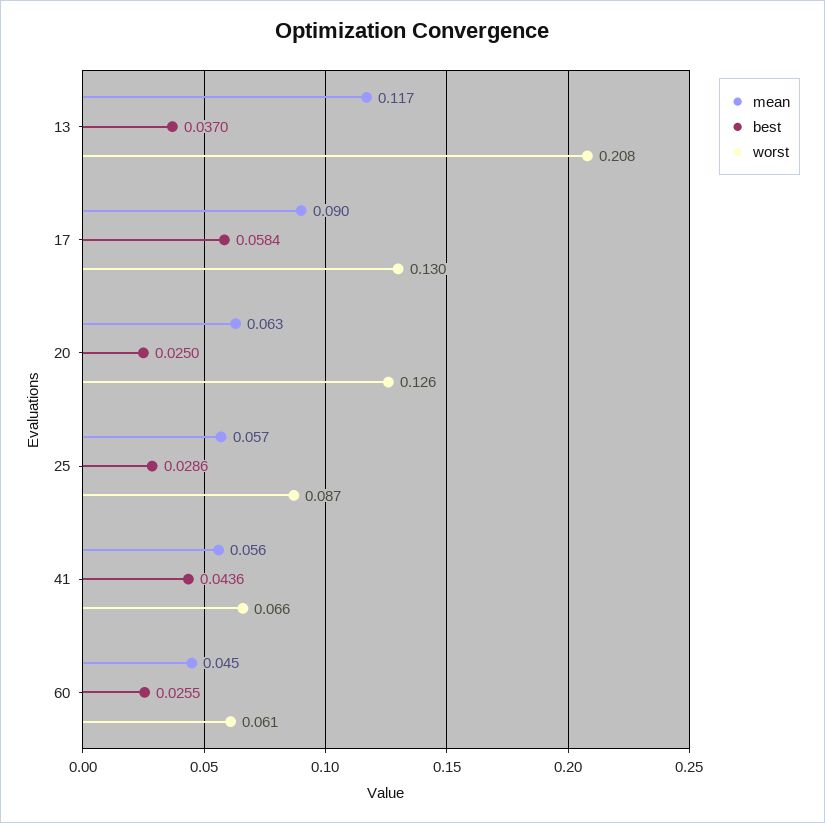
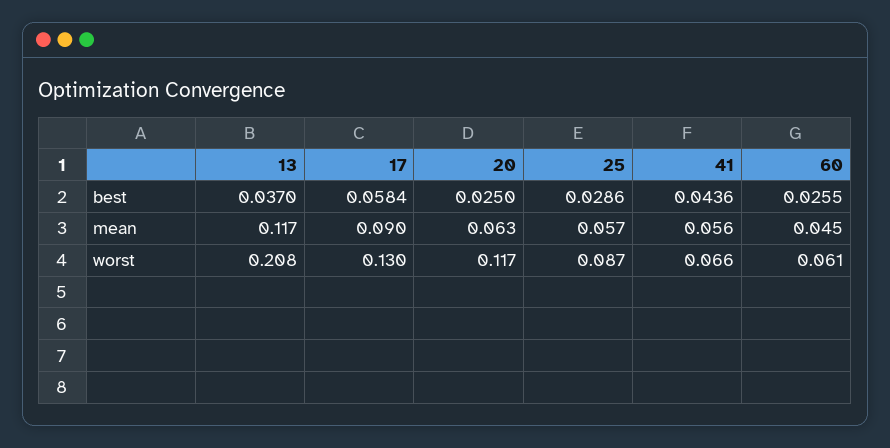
  {
    "mean": {
      "13": 0.117,
      "17": 0.09,
      "20": 0.063,
      "25": 0.057,
      "41": 0.056,
      "60": 0.045
    },
    "best": {
      "13": 0.037,
      "17": 0.0584,
      "20": 0.025,
      "25": 0.0286,
      "41": 0.0436,
      "60": 0.0255
    },
    "worst": {
      "13": 0.208,
      "17": 0.13,
-     "20": 0.126,
+     "20": 0.117,
      "25": 0.087,
      "41": 0.066,
      "60": 0.061
    }
  }

